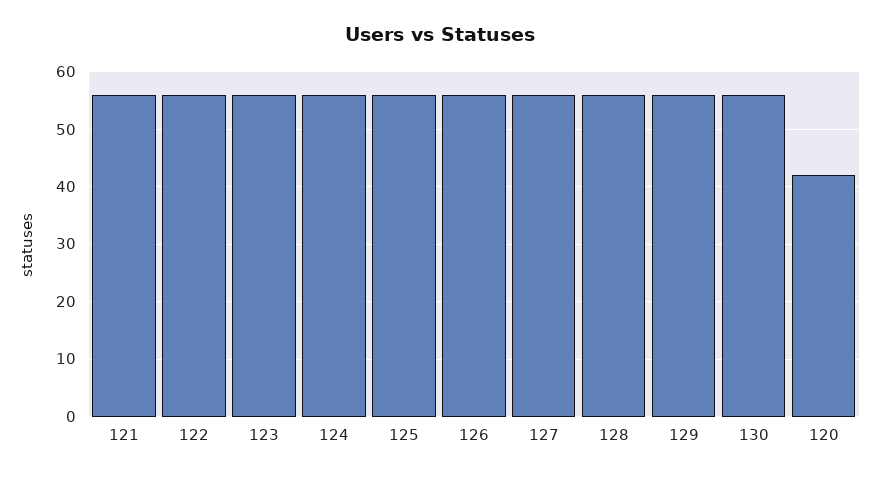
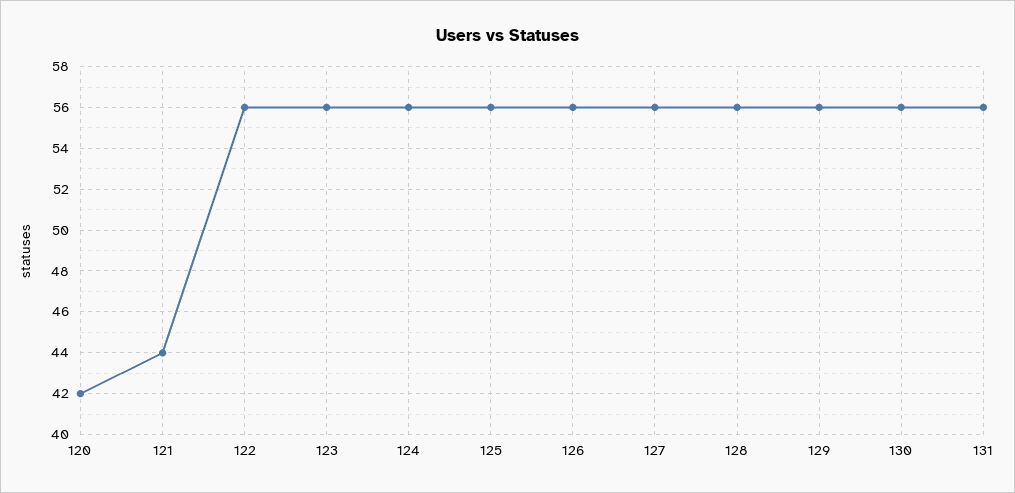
  {
-   "121": 55,
+   "121": 44,
    "122": 56,
    "123": 56,
    "124": 56,
    "125": 56,
    "126": 56,
    "127": 56,
    "128": 56,
    "129": 56,
    "130": 56,
-   "120": 42
+   "120": 42,
+   "131": 56
  }

